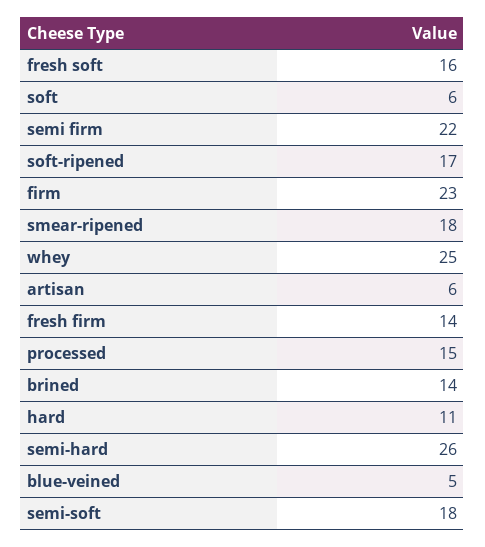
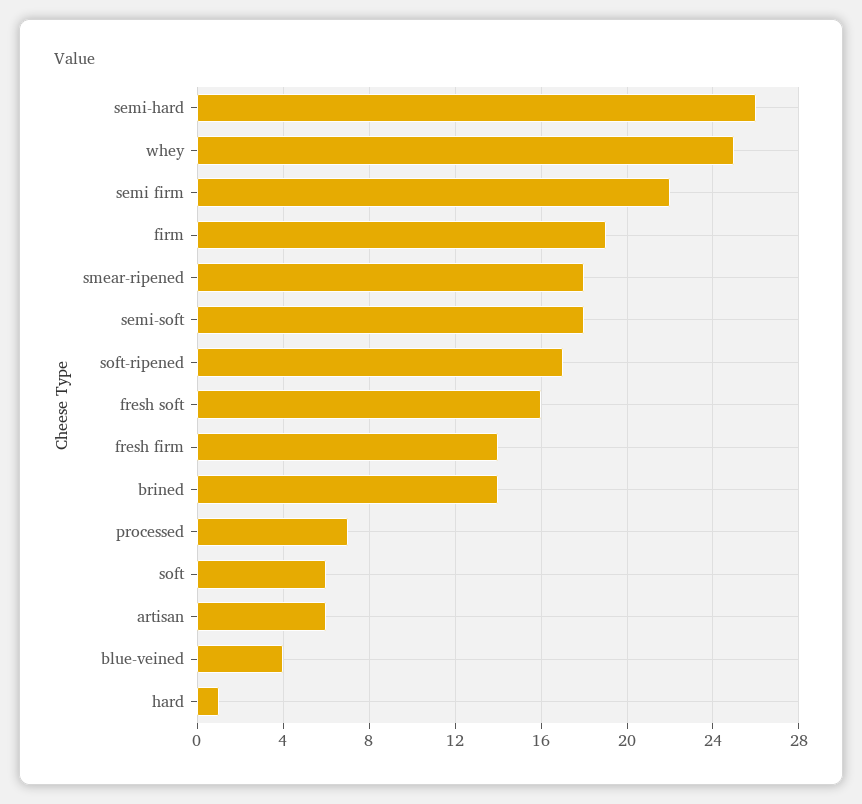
  {
    "fresh soft": 16,
    "soft": 6,
    "semi firm": 22,
    "soft-ripened": 17,
-   "firm": 23,
+   "firm": 19,
    "smear-ripened": 18,
    "whey": 25,
    "artisan": 6,
    "fresh firm": 14,
-   "processed": 15,
+   "processed": 7,
    "brined": 14,
-   "hard": 11,
+   "hard": 1,
    "semi-hard": 26,
-   "blue-veined": 5,
+   "blue-veined": 4,
    "semi-soft": 18
  }

